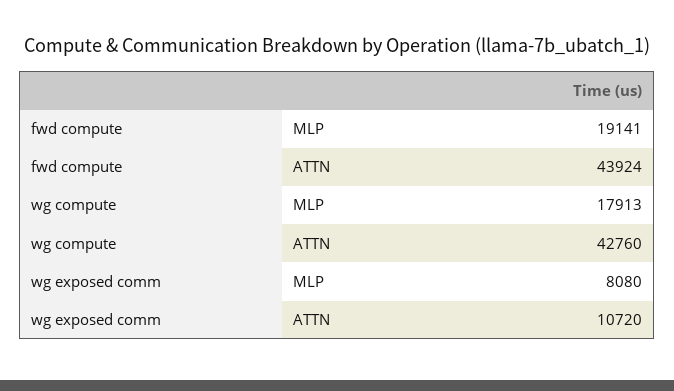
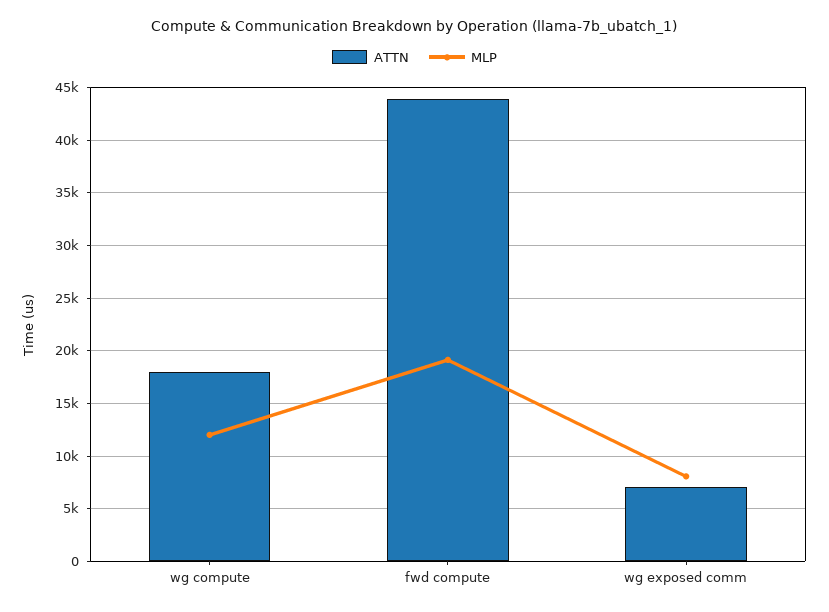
  {
    "MLP": {
      "fwd compute": 19141,
-     "wg compute": 17913,
+     "wg compute": 12000,
      "wg exposed comm": 8080
    },
    "ATTN": {
      "fwd compute": 43924,
-     "wg compute": 42760,
+     "wg compute": 18000,
-     "wg exposed comm": 10720
+     "wg exposed comm": 7000
    }
  }

